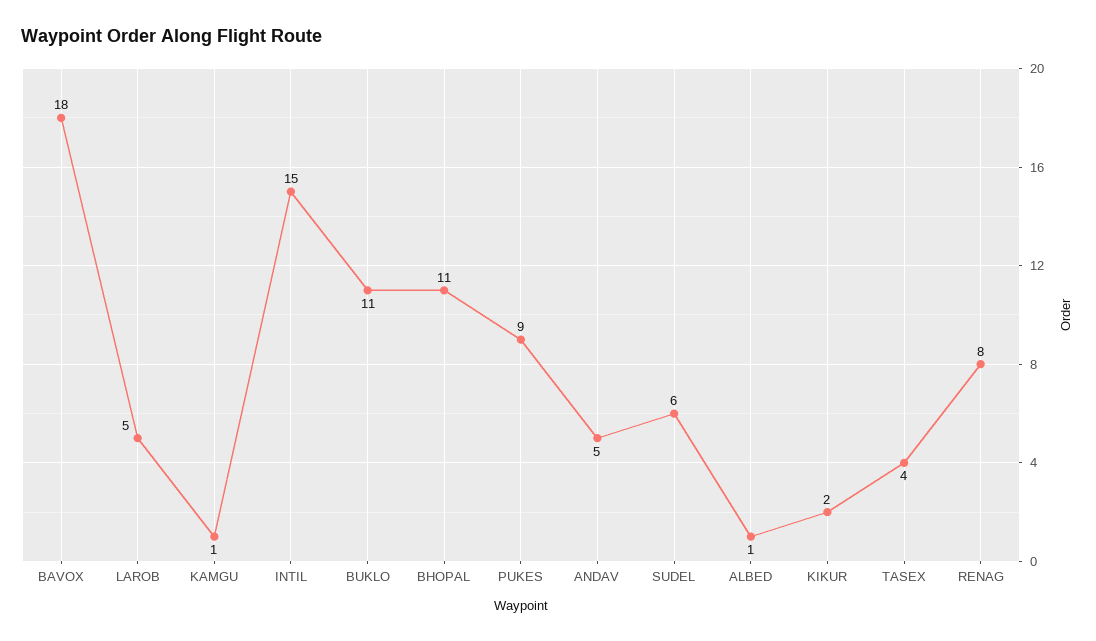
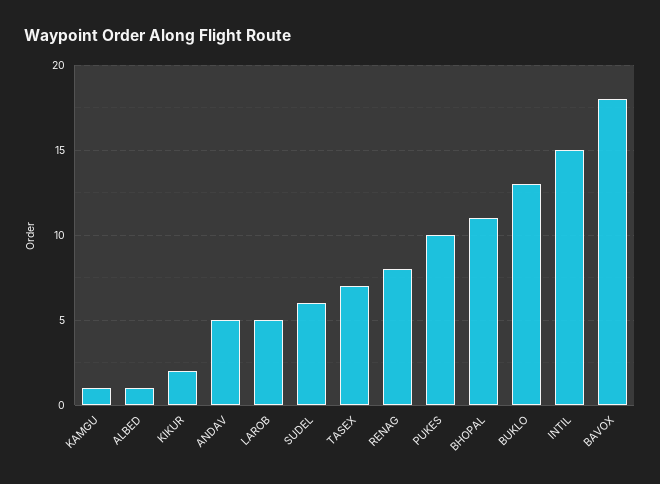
  {
    "BAVOX": 18,
    "LAROB": 5,
    "KAMGU": 1,
    "INTIL": 15,
-   "BUKLO": 11,
+   "BUKLO": 13,
    "BHOPAL": 11,
-   "PUKES": 9,
+   "PUKES": 10,
    "ANDAV": 5,
    "SUDEL": 6,
    "ALBED": 1,
    "KIKUR": 2,
-   "TASEX": 4,
+   "TASEX": 7,
    "RENAG": 8
  }

